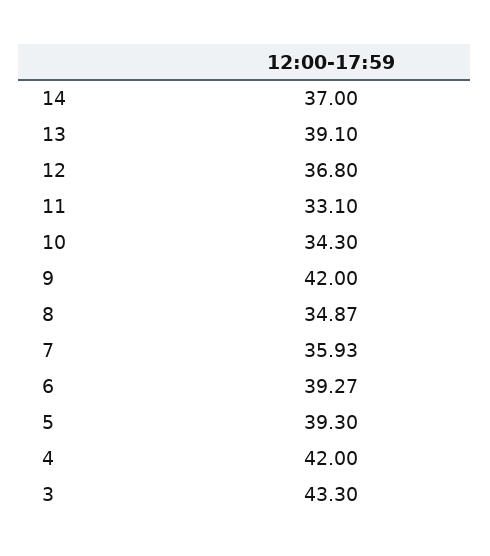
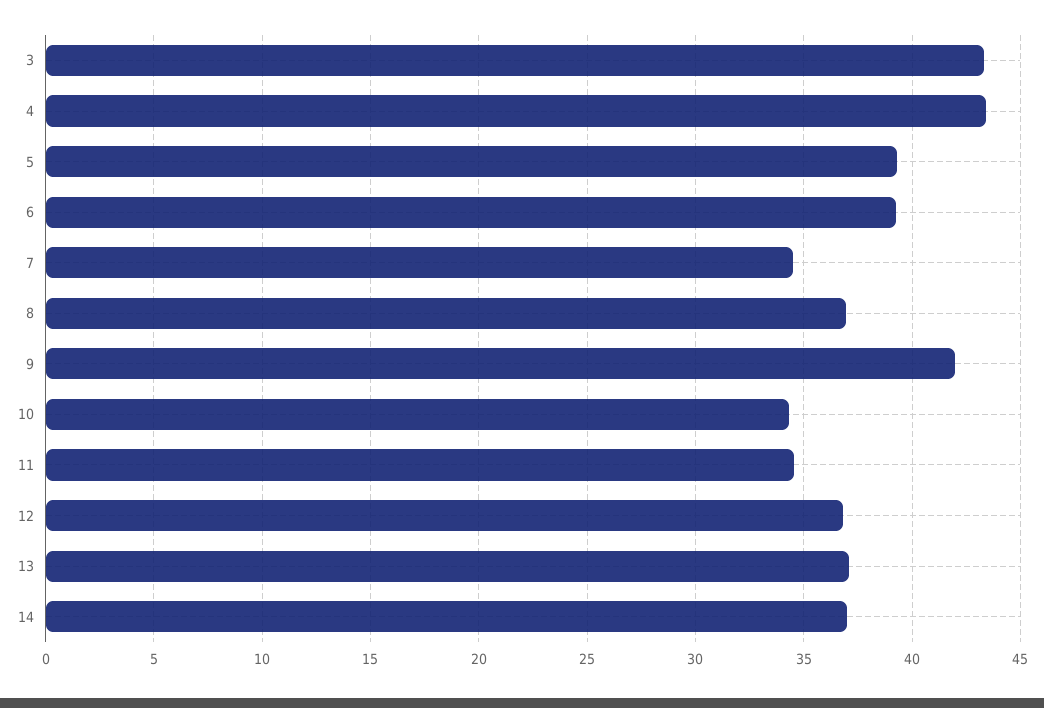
  {
    "14": 37,
-   "13": 39.1,
+   "13": 37,
    "12": 36.8,
-   "11": 33.1,
+   "11": 34.5,
    "10": 34.3,
    "9": 42,
-   "8": 34.87,
+   "8": 37,
-   "7": 35.93,
+   "7": 34.5,
    "6": 39.27,
    "5": 39.3,
-   "4": 42,
+   "4": 43.5,
    "3": 43.3
  }

